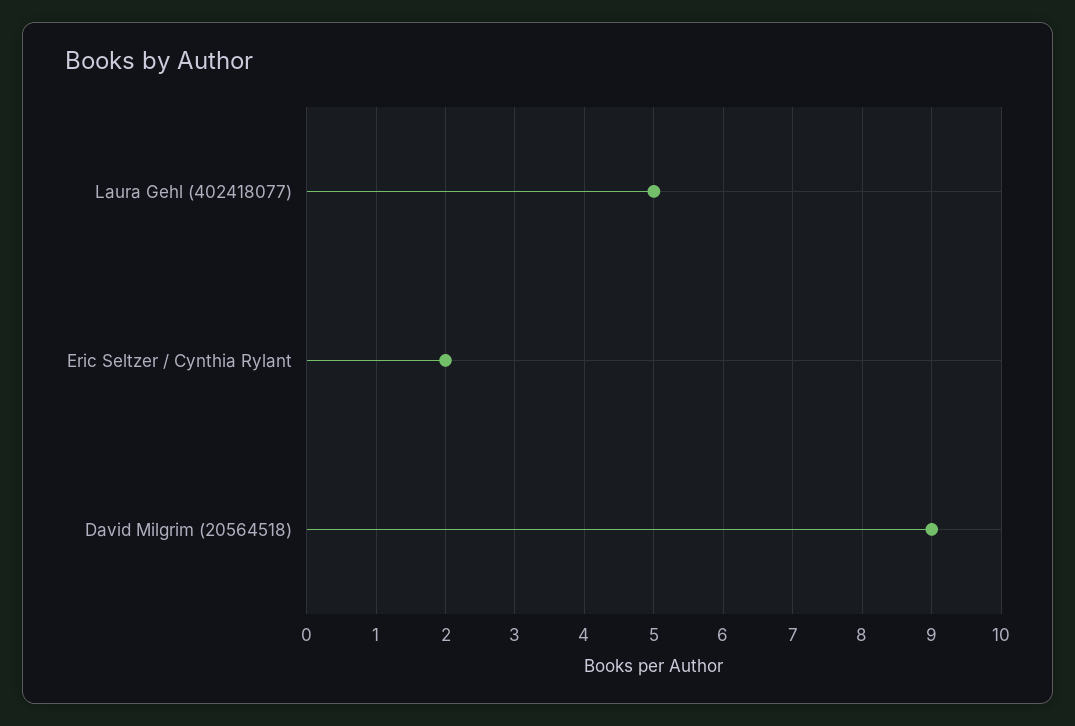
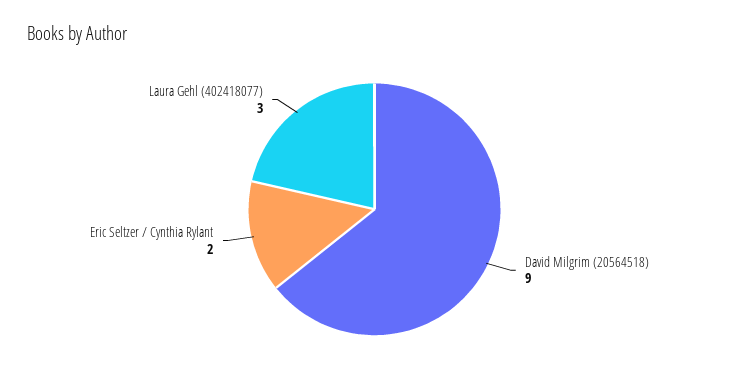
  {
-   "Laura Gehl (402418077)": 5,
+   "Laura Gehl (402418077)": 3,
    "Eric Seltzer / Cynthia Rylant": 2,
    "David Milgrim (20564518)": 9
  }

